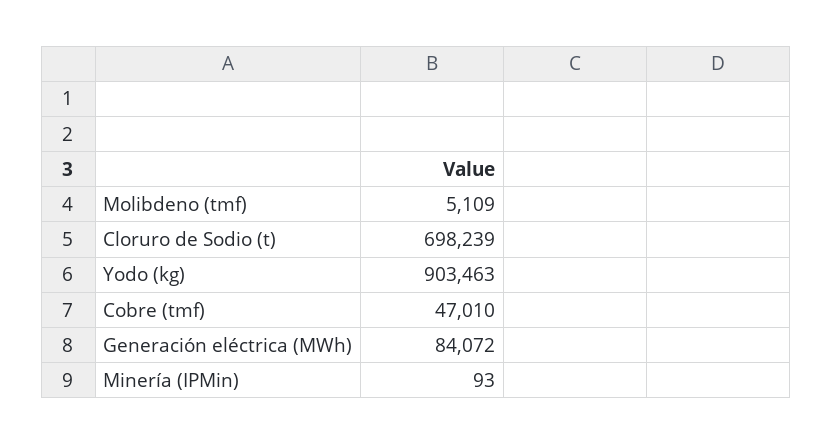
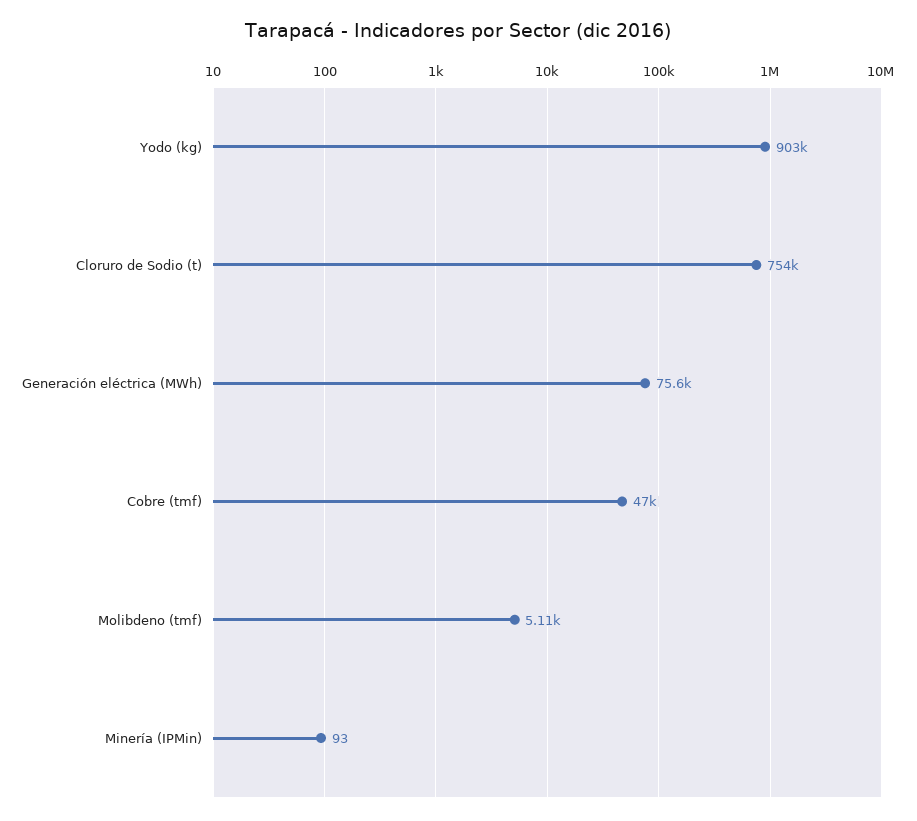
  {
    "Molibdeno (tmf)": 5109,
-   "Cloruro de Sodio (t)": 698239,
+   "Cloruro de Sodio (t)": 754000,
    "Yodo (kg)": 903463,
    "Cobre (tmf)": 47010,
-   "Generación eléctrica (MWh)": 84072,
+   "Generación eléctrica (MWh)": 75600,
    "Minería (IPMin)": 93
  }

